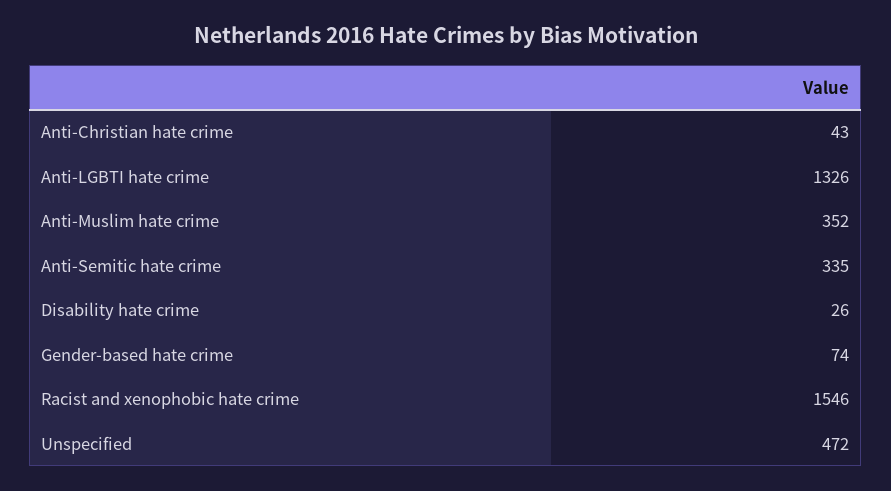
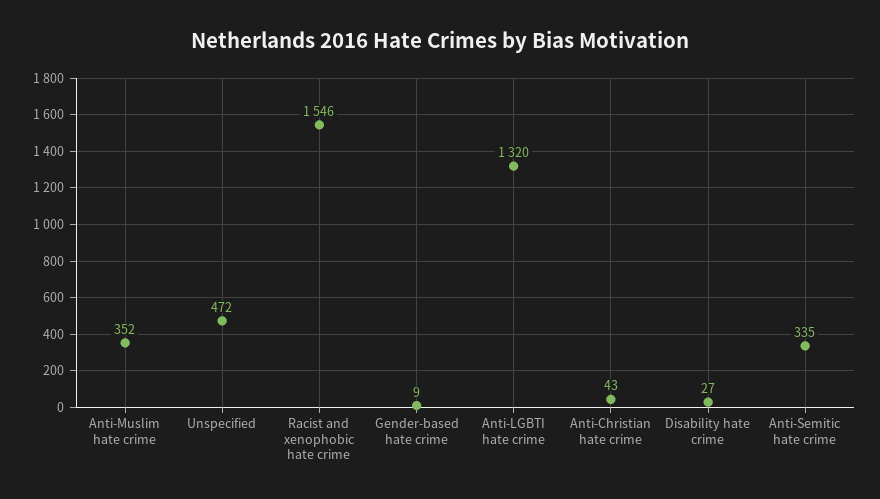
  {
    "Anti-Christian hate crime": 43,
-   "Anti-LGBTI hate crime": 1326,
+   "Anti-LGBTI hate crime": 1320,
    "Anti-Muslim hate crime": 352,
    "Anti-Semitic hate crime": 335,
-   "Disability hate crime": 26,
+   "Disability hate crime": 27,
-   "Gender-based hate crime": 74,
+   "Gender-based hate crime": 9,
    "Racist and xenophobic hate crime": 1546,
    "Unspecified": 472
  }

